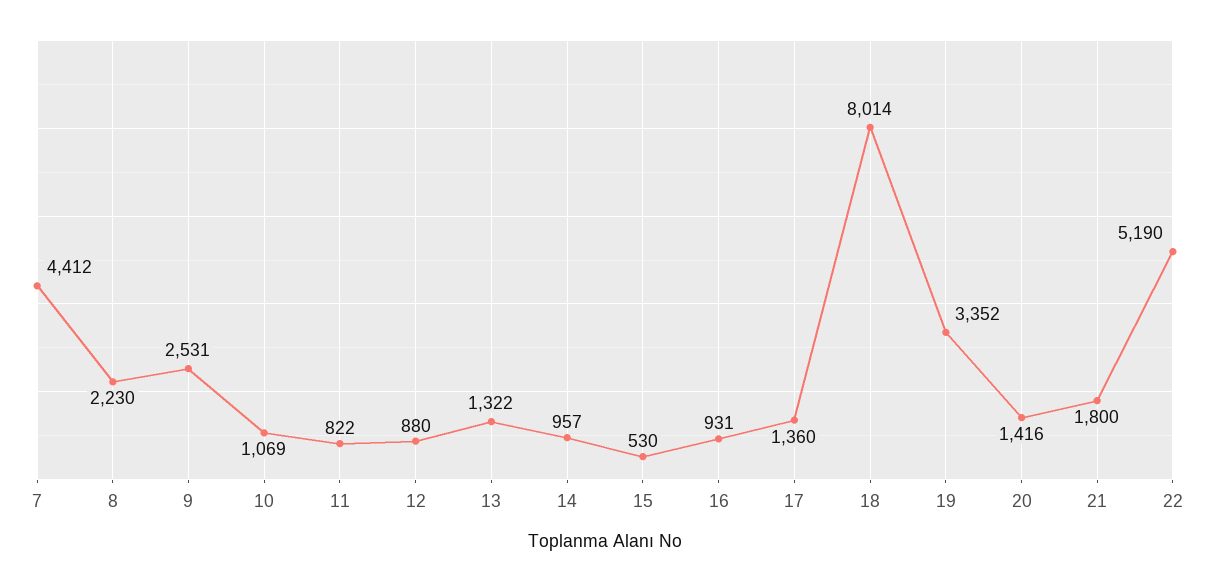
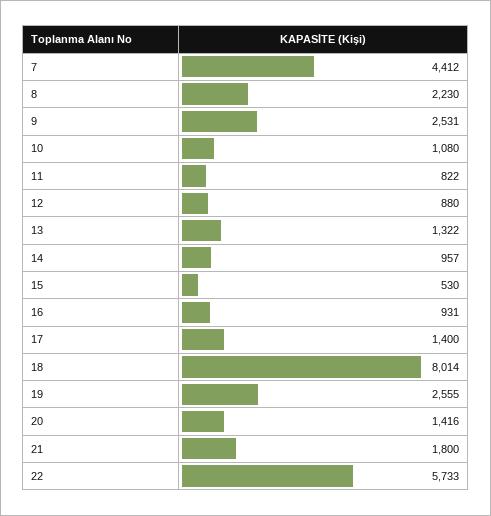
  {
    "7": 4412,
    "8": 2230,
    "9": 2531,
-   "10": 1069,
+   "10": 1080,
    "11": 822,
    "12": 880,
    "13": 1322,
    "14": 957,
    "15": 530,
    "16": 931,
-   "17": 1360,
+   "17": 1400,
    "18": 8014,
-   "19": 3352,
+   "19": 2555,
    "20": 1416,
    "21": 1800,
-   "22": 5190
+   "22": 5733
  }

